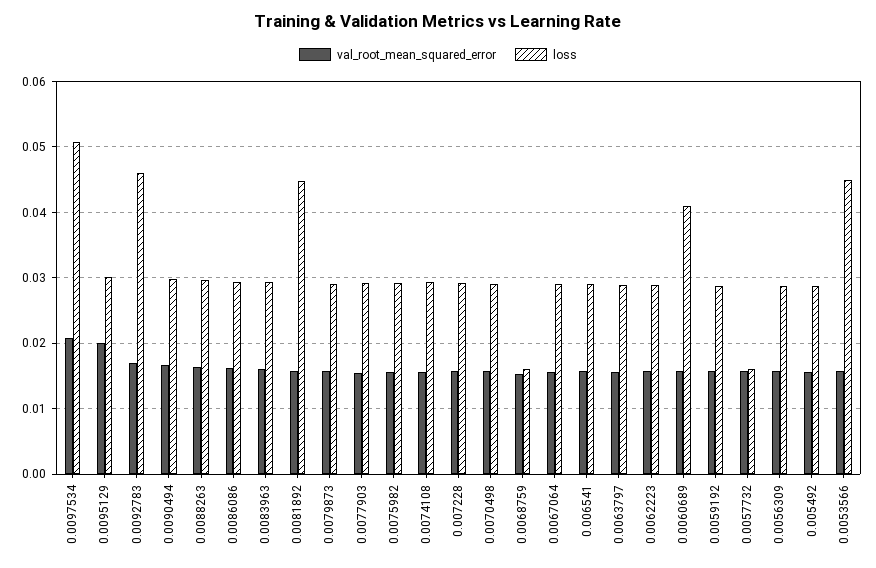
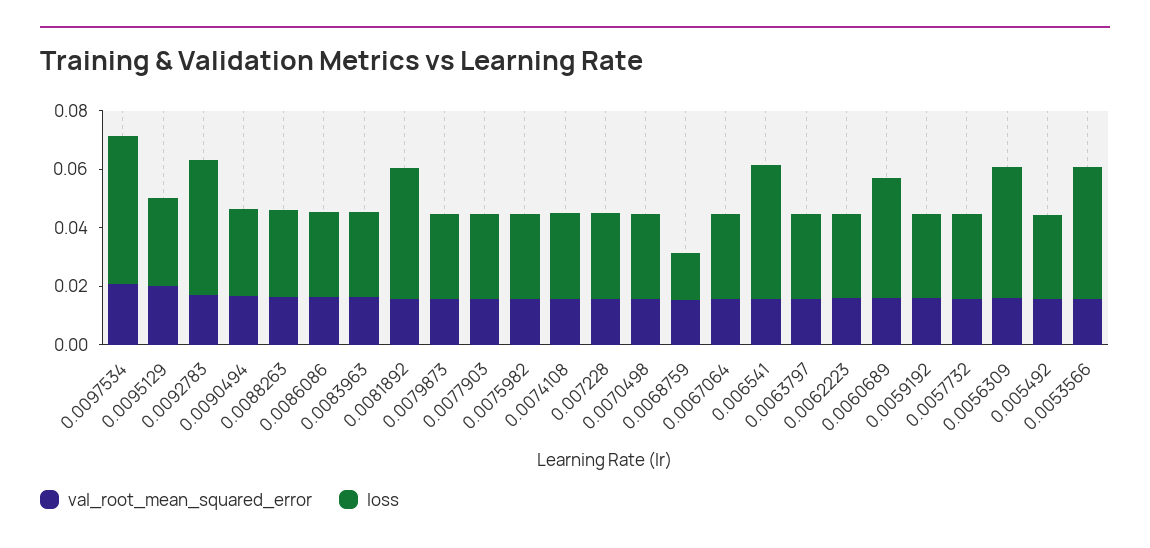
  {
    "val_root_mean_squared_error": {
      "0.0097534": 0.021,
      "0.0095129": 0.02,
      "0.0092783": 0.017,
      "0.0090494": 0.017,
      "0.0088263": 0.016,
      "0.0086086": 0.016,
      "0.0083963": 0.016,
      "0.0081892": 0.016,
      "0.0079873": 0.016,
      "0.0077903": 0.016,
      "0.0075982": 0.016,
      "0.0074108": 0.016,
      "0.007228": 0.016,
      "0.0070498": 0.016,
      "0.0068759": 0.015,
      "0.0067064": 0.016,
      "0.006541": 0.016,
      "0.0063797": 0.016,
      "0.0062223": 0.016,
      "0.0060689": 0.016,
      "0.0059192": 0.016,
      "0.0057732": 0.016,
      "0.0056309": 0.016,
      "0.005492": 0.016,
      "0.0053566": 0.016
    },
    "loss": {
      "0.0097534": 0.051,
      "0.0095129": 0.03,
      "0.0092783": 0.046,
      "0.0090494": 0.03,
      "0.0088263": 0.03,
      "0.0086086": 0.029,
      "0.0083963": 0.029,
      "0.0081892": 0.045,
      "0.0079873": 0.029,
      "0.0077903": 0.029,
      "0.0075982": 0.029,
      "0.0074108": 0.029,
      "0.007228": 0.029,
      "0.0070498": 0.029,
      "0.0068759": 0.016,
      "0.0067064": 0.029,
-     "0.006541": 0.029,
+     "0.006541": 0.045,
      "0.0063797": 0.029,
      "0.0062223": 0.029,
      "0.0060689": 0.041,
      "0.0059192": 0.029,
-     "0.0057732": 0.016,
+     "0.0057732": 0.03,
-     "0.0056309": 0.029,
+     "0.0056309": 0.045,
      "0.005492": 0.029,
      "0.0053566": 0.045
    }
  }

